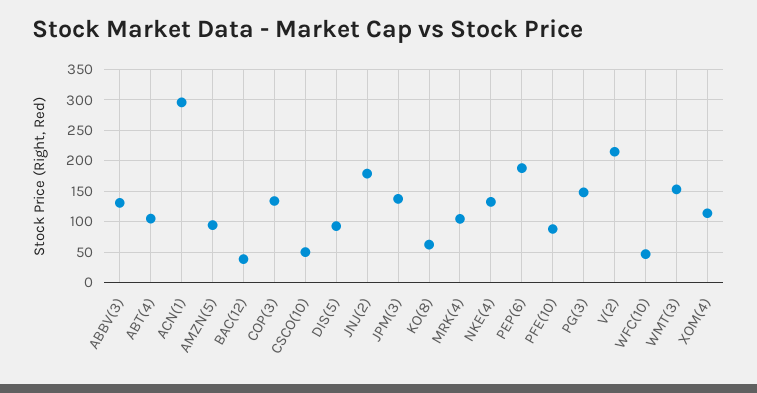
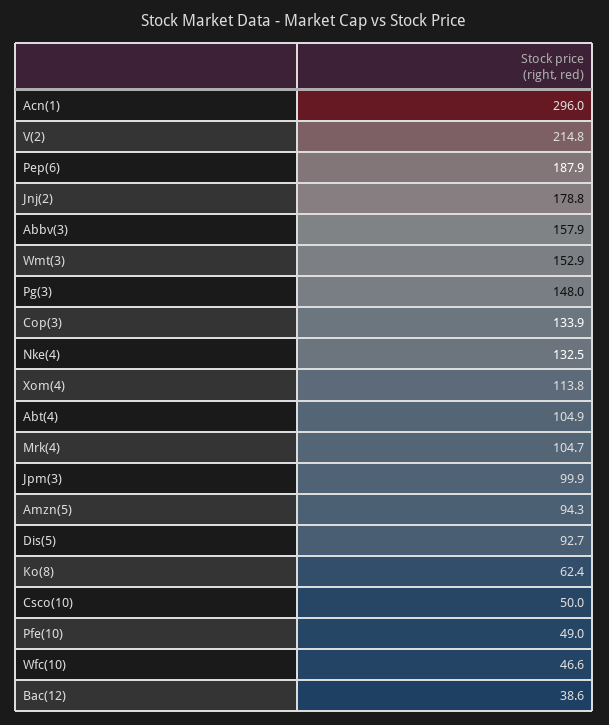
  {
-   "ABBV(3)": 130,
+   "ABBV(3)": 157.9,
    "ABT(4)": 104.9,
    "ACN(1)": 296,
    "AMZN(5)": 94.3,
    "BAC(12)": 38.6,
    "COP(3)": 133.9,
    "CSCO(10)": 50,
    "DIS(5)": 92.7,
    "JNJ(2)": 178.8,
-   "JPM(3)": 140,
+   "JPM(3)": 99.9,
    "KO(8)": 62.4,
    "MRK(4)": 104.7,
    "NKE(4)": 132.5,
    "PEP(6)": 187.9,
-   "PFE(10)": 90,
+   "PFE(10)": 49,
    "PG(3)": 148,
    "V(2)": 214.8,
    "WFC(10)": 46.6,
    "WMT(3)": 152.9,
    "XOM(4)": 113.8
  }

